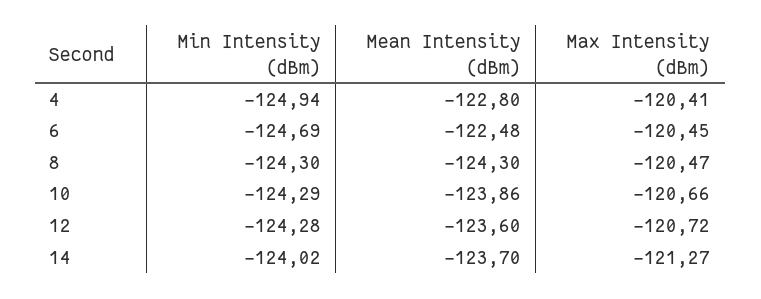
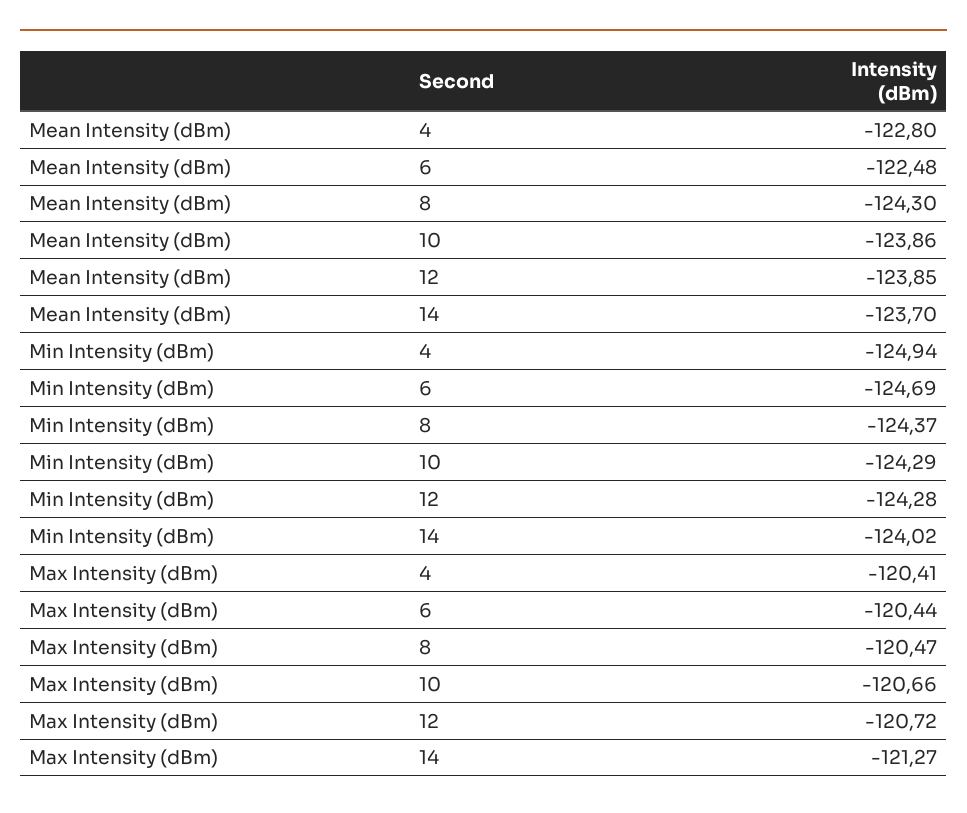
  {
    "Min Intensity (dBm)": {
      "4": -124.94,
      "6": -124.69,
-     "8": -124.3,
+     "8": -124.37,
      "10": -124.29,
      "12": -124.28,
      "14": -124.02
    },
    "Mean Intensity (dBm)": {
      "4": -122.8,
      "6": -122.48,
      "8": -124.3,
      "10": -123.86,
-     "12": -123.6,
+     "12": -123.85,
      "14": -123.7
    },
    "Max Intensity (dBm)": {
      "4": -120.41,
-     "6": -120.45,
+     "6": -120.44,
      "8": -120.47,
      "10": -120.66,
      "12": -120.72,
      "14": -121.27
    }
  }

